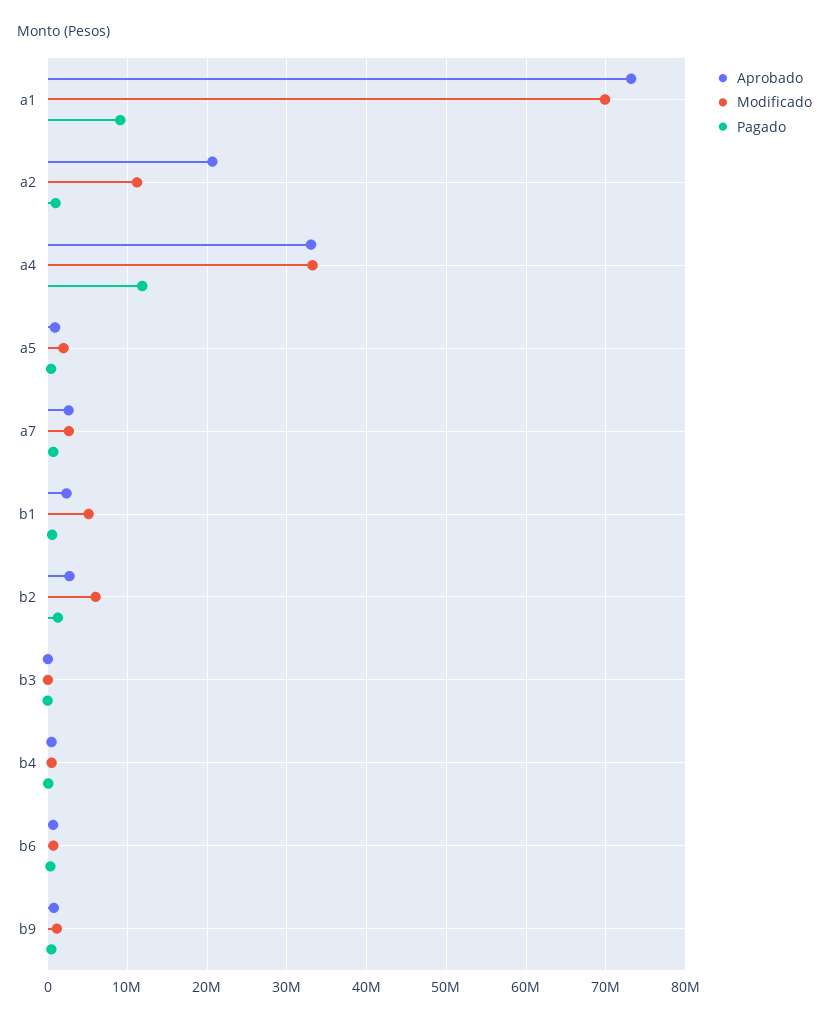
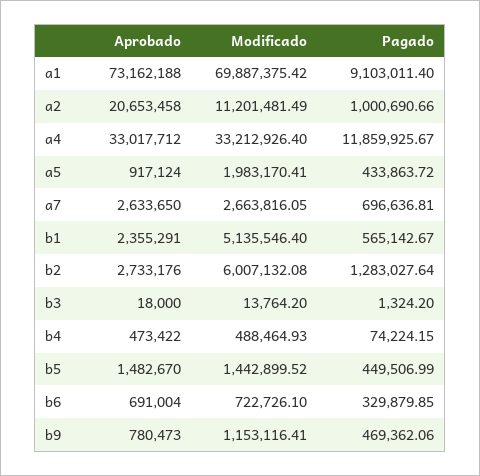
  {
    "Aprobado": {
      "a1": 73162188,
      "a2": 20653458,
      "a4": 33017712,
      "a5": 917124,
      "a7": 2633650,
      "b1": 2355291,
      "b2": 2733176,
      "b3": 18000,
      "b4": 473422,
      "b6": 691004,
-     "b9": 780473
+     "b9": 780473,
+     "b5": 1482670
    },
    "Modificado": {
      "a1": 69887375.42,
      "a2": 11201481.49,
      "a4": 33212926.4,
      "a5": 1983170.41,
      "a7": 2663816.05,
      "b1": 5135546.4,
      "b2": 6007132.08,
      "b3": 13764.2,
      "b4": 488464.93,
      "b6": 722726.1,
-     "b9": 1153116.41
+     "b9": 1153116.41,
+     "b5": 1442899.52
    },
    "Pagado": {
      "a1": 9103011.4,
      "a2": 1000690.66,
      "a4": 11859925.67,
      "a5": 433863.72,
      "a7": 696636.81,
      "b1": 565142.67,
      "b2": 1283027.64,
      "b3": 1324.2,
      "b4": 74224.15,
      "b6": 329879.85,
-     "b9": 469362.06
+     "b9": 469362.06,
+     "b5": 449506.99
    }
  }

